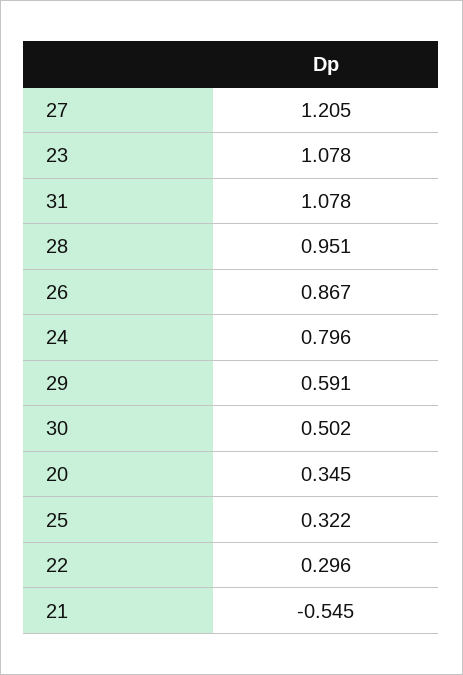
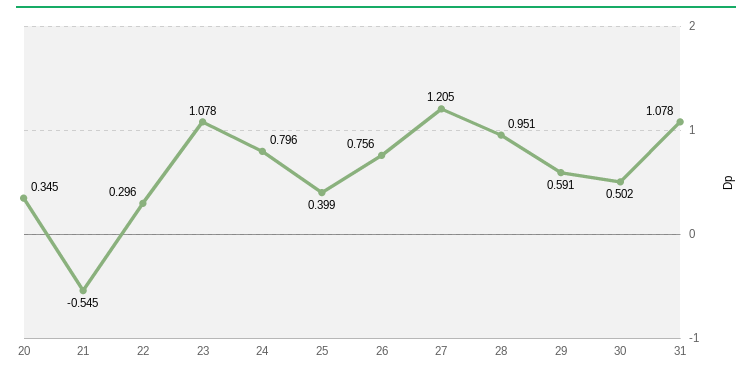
  {
    "27": 1.205,
    "23": 1.078,
    "31": 1.078,
    "28": 0.951,
-   "26": 0.867,
+   "26": 0.756,
    "24": 0.796,
    "29": 0.591,
    "30": 0.502,
    "20": 0.345,
-   "25": 0.322,
+   "25": 0.399,
    "22": 0.296,
    "21": -0.545
  }

